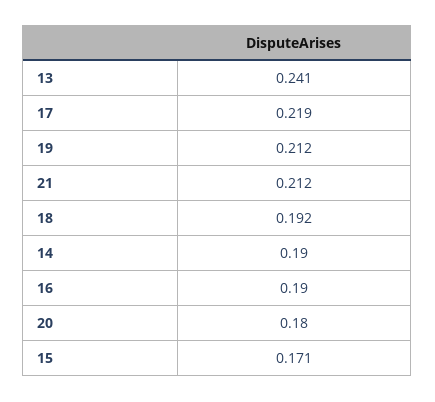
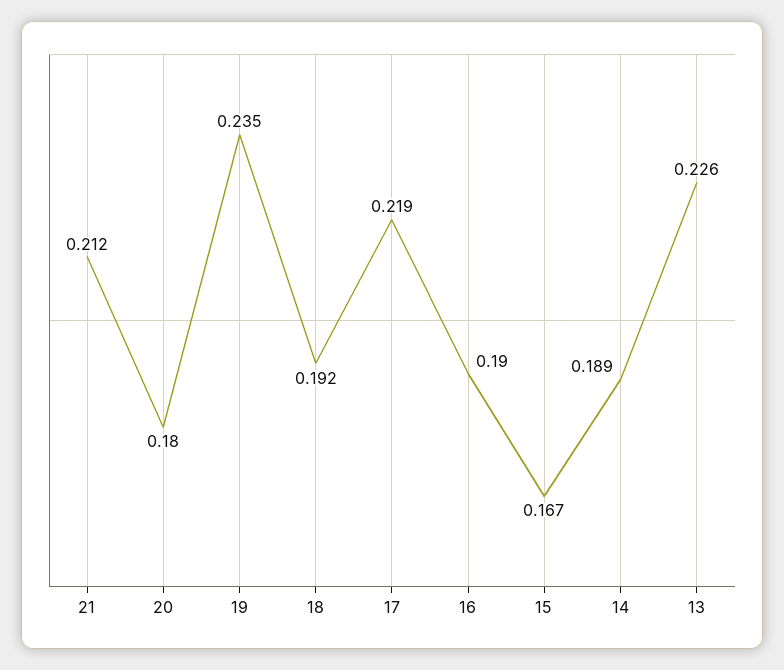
  {
-   "13": 0.241,
+   "13": 0.226,
    "17": 0.219,
-   "19": 0.212,
+   "19": 0.235,
    "21": 0.212,
    "18": 0.192,
-   "14": 0.19,
+   "14": 0.189,
    "16": 0.19,
    "20": 0.18,
-   "15": 0.171
+   "15": 0.167
  }

